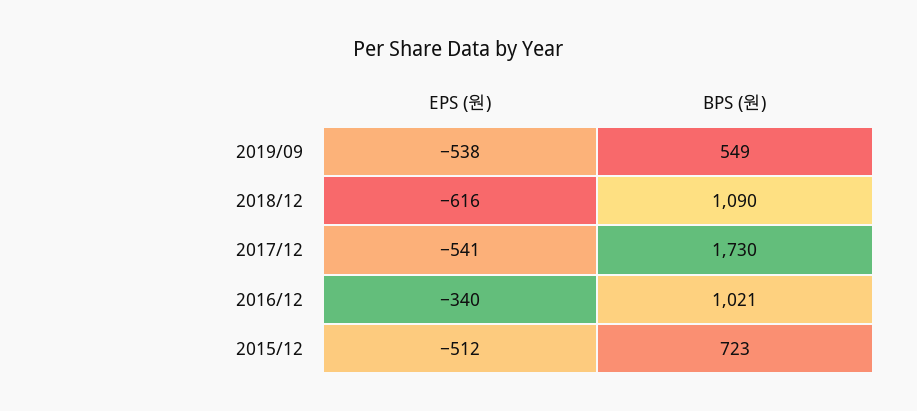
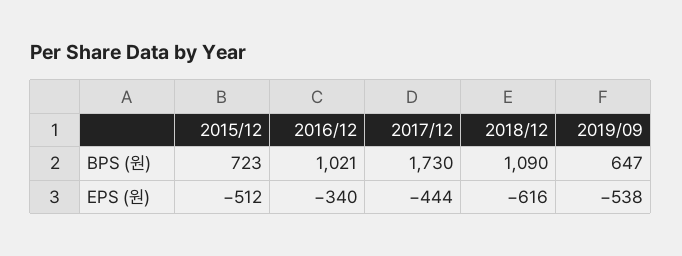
  {
    "EPS (원)": {
      "2019/09": -538,
      "2018/12": -616,
-     "2017/12": -541,
+     "2017/12": -444,
      "2016/12": -340,
      "2015/12": -512
    },
    "BPS (원)": {
-     "2019/09": 549,
+     "2019/09": 647,
      "2018/12": 1090,
      "2017/12": 1730,
      "2016/12": 1021,
      "2015/12": 723
    }
  }

